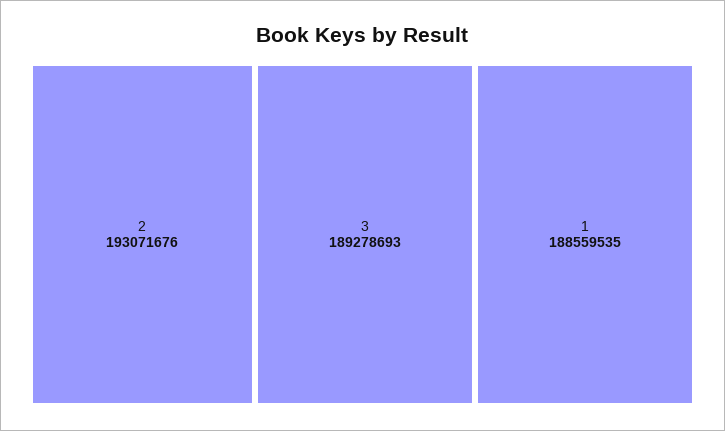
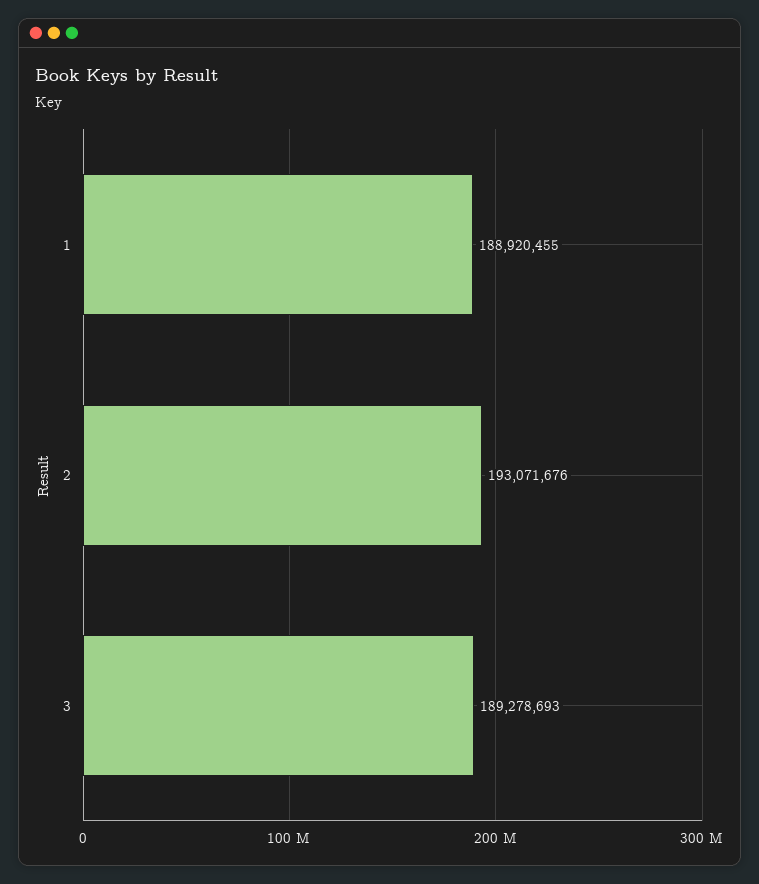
  {
    "2": 193071676,
    "3": 189278693,
-   "1": 188559535
+   "1": 188920455
  }

